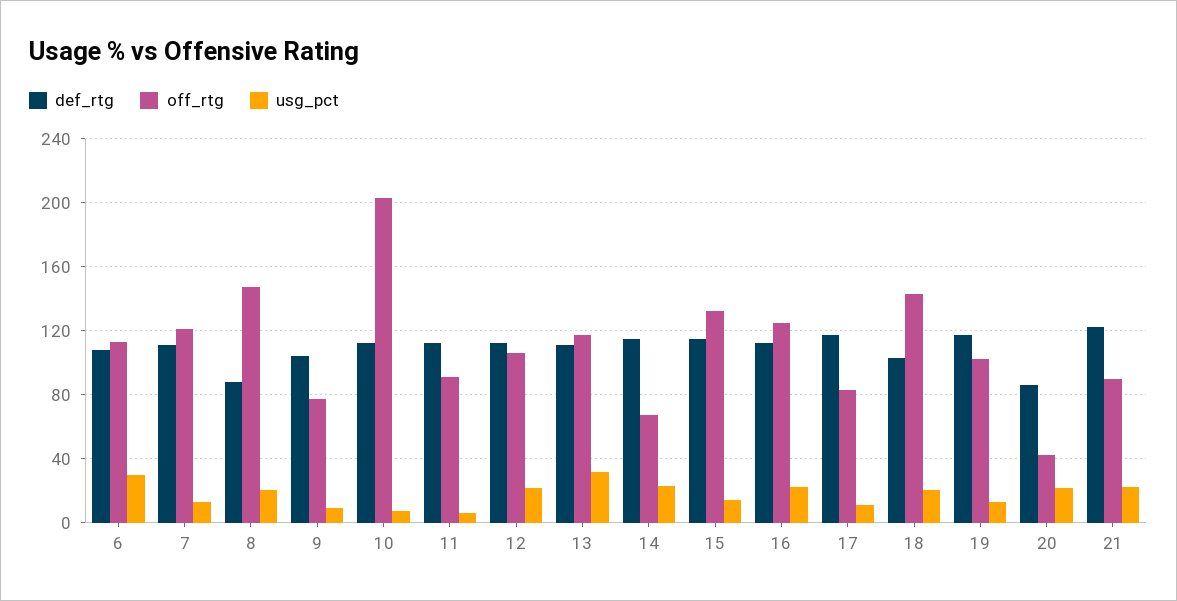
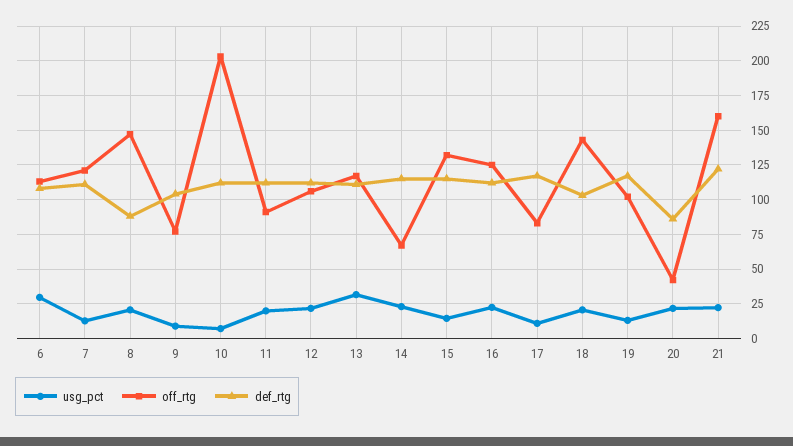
  {
    "def_rtg": {
      "6": 110,
      "7": 110,
      "8": 90,
      "9": 105,
      "10": 110,
      "11": 110,
      "12": 110,
      "13": 110,
      "14": 115,
      "15": 115,
      "16": 110,
      "17": 115,
      "18": 105,
      "19": 115,
      "20": 85,
      "21": 120
    },
    "off_rtg": {
      "6": 115,
      "7": 120,
      "8": 145,
      "9": 75,
      "10": 205,
      "11": 90,
      "12": 105,
      "13": 115,
      "14": 65,
      "15": 130,
      "16": 125,
      "17": 85,
      "18": 145,
      "19": 100,
      "20": 40,
-     "21": 90
+     "21": 160
    },
    "usg_pct": {
      "6": 30,
      "7": 15,
      "8": 20,
      "9": 10,
      "10": 5,
-     "11": 5,
+     "11": 20,
      "12": 20,
      "13": 30,
      "14": 25,
      "15": 15,
      "16": 20,
      "17": 10,
      "18": 20,
      "19": 15,
      "20": 20,
      "21": 20
    }
  }

